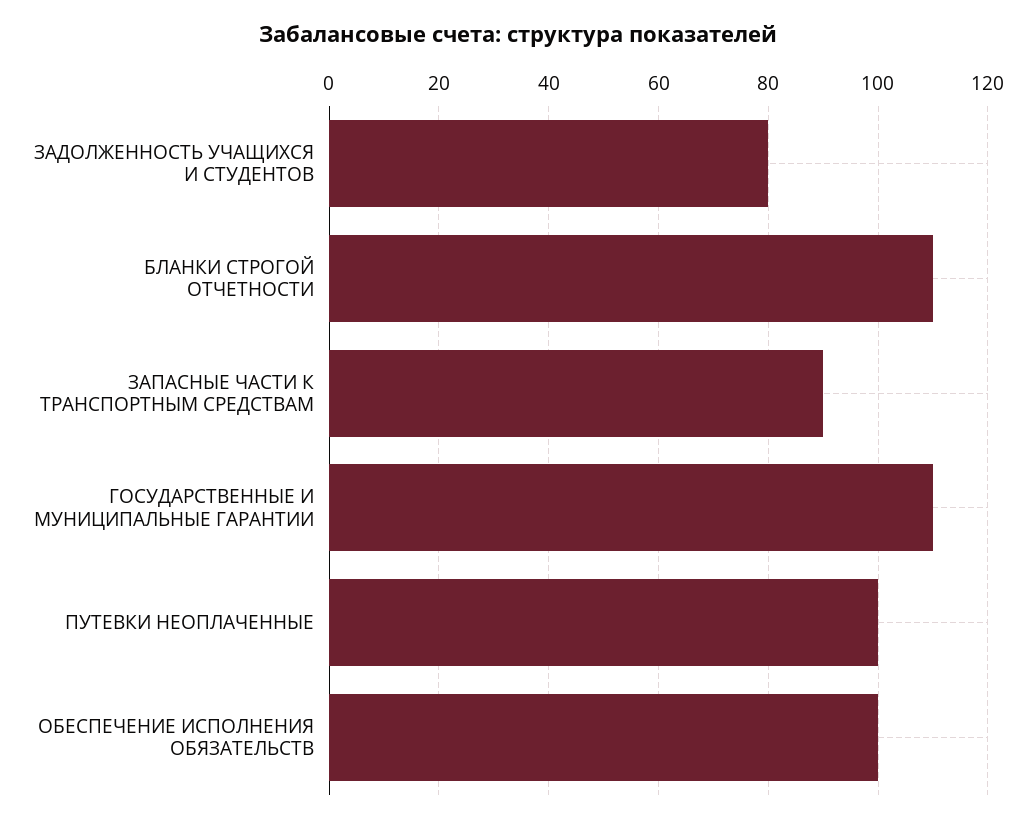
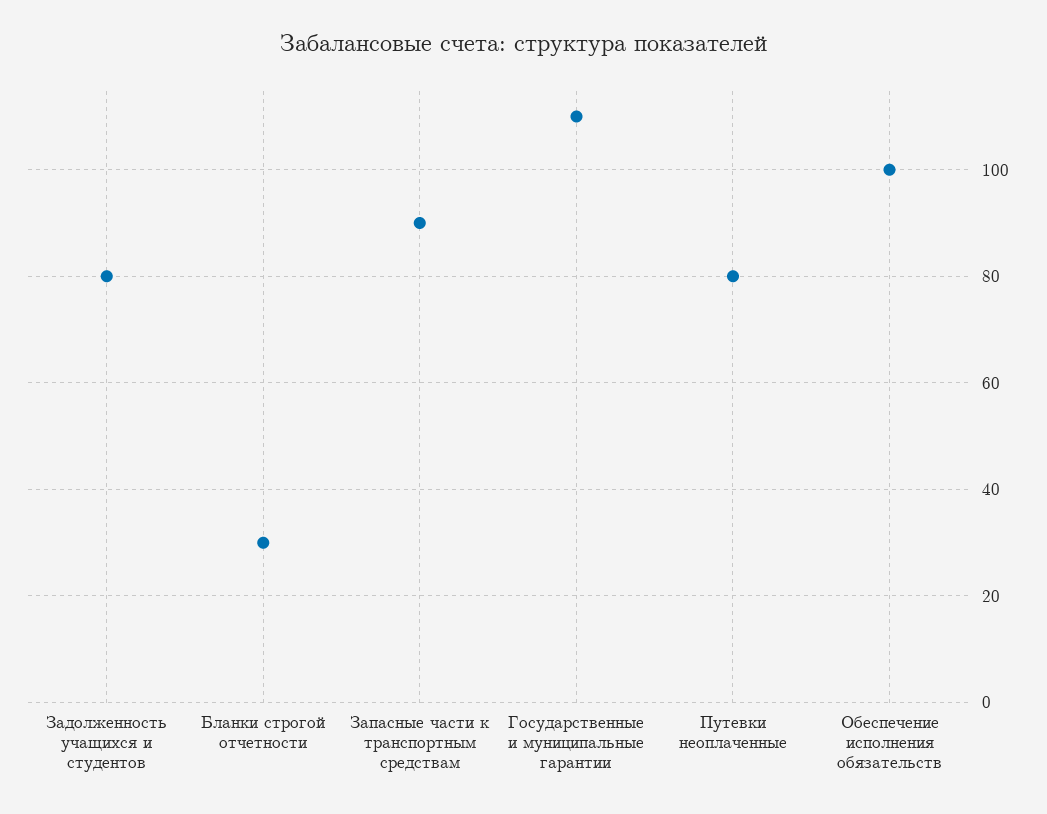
  {
    "ЗАДОЛЖЕННОСТЬ УЧАЩИХСЯ И СТУДЕНТОВ": 80,
-   "БЛАНКИ СТРОГОЙ ОТЧЕТНОСТИ": 110,
+   "БЛАНКИ СТРОГОЙ ОТЧЕТНОСТИ": 30,
    "ЗАПАСНЫЕ ЧАСТИ К ТРАНСПОРТНЫМ СРЕДСТВАМ": 90,
    "ГОСУДАРСТВЕННЫЕ И МУНИЦИПАЛЬНЫЕ ГАРАНТИИ": 110,
-   "ПУТЕВКИ НЕОПЛАЧЕННЫЕ": 100,
+   "ПУТЕВКИ НЕОПЛАЧЕННЫЕ": 80,
    "ОБЕСПЕЧЕНИЕ ИСПОЛНЕНИЯ ОБЯЗАТЕЛЬСТВ": 100
  }

